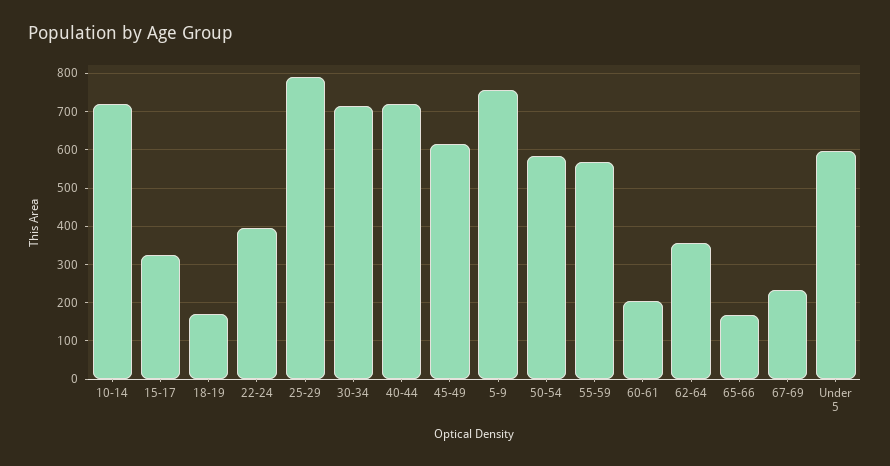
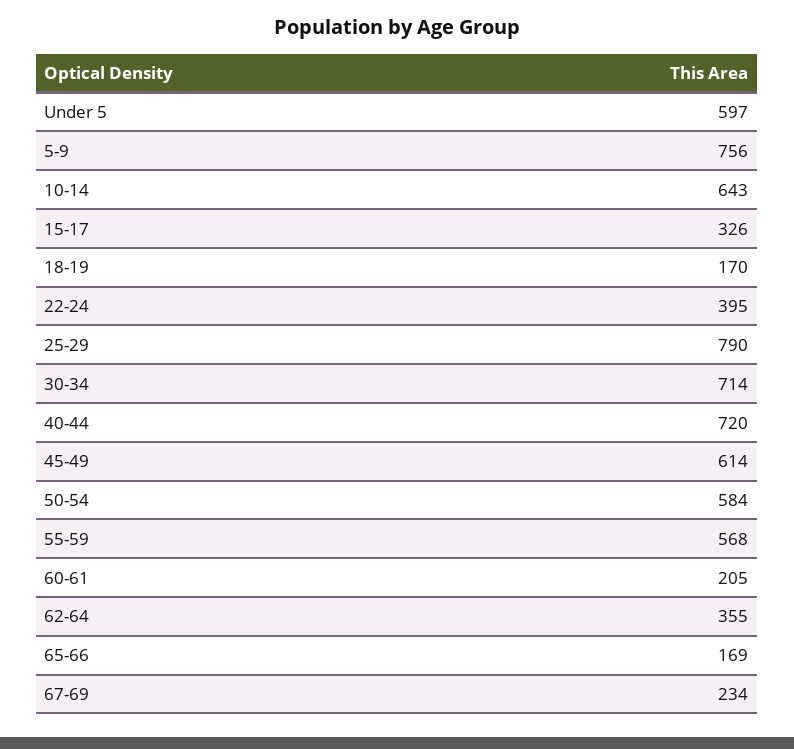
  {
-   "10-14": 720,
+   "10-14": 643,
    "15-17": 326,
    "18-19": 170,
    "22-24": 395,
    "25-29": 790,
    "30-34": 714,
    "40-44": 720,
    "45-49": 614,
    "5-9": 756,
    "50-54": 584,
    "55-59": 568,
    "60-61": 205,
    "62-64": 355,
    "65-66": 169,
    "67-69": 234,
    "Under 5": 597
  }

